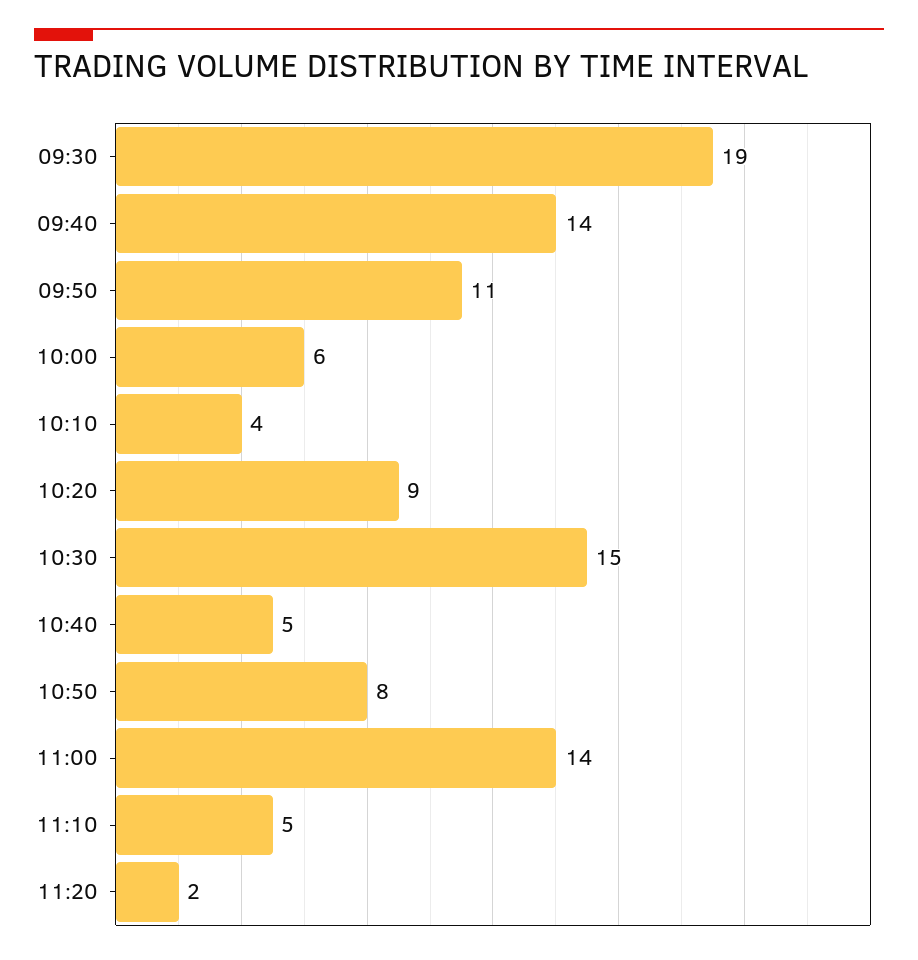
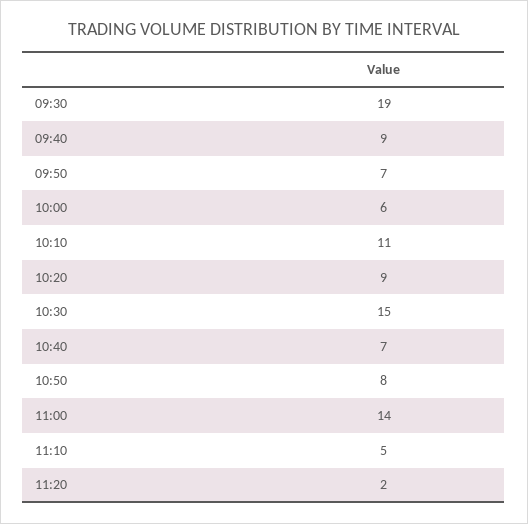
  {
    "09:30": 19,
-   "09:40": 14,
+   "09:40": 9,
-   "09:50": 11,
+   "09:50": 7,
    "10:00": 6,
-   "10:10": 4,
+   "10:10": 11,
    "10:20": 9,
    "10:30": 15,
-   "10:40": 5,
+   "10:40": 7,
    "10:50": 8,
    "11:00": 14,
    "11:10": 5,
    "11:20": 2
  }

